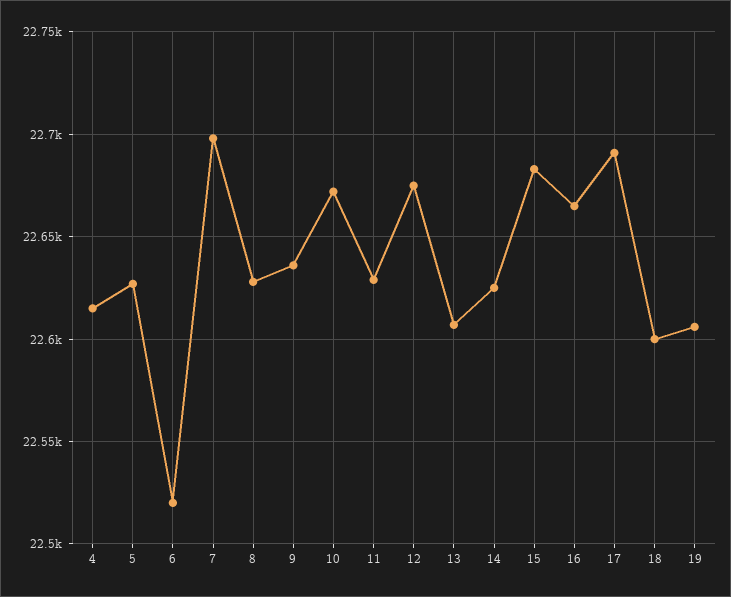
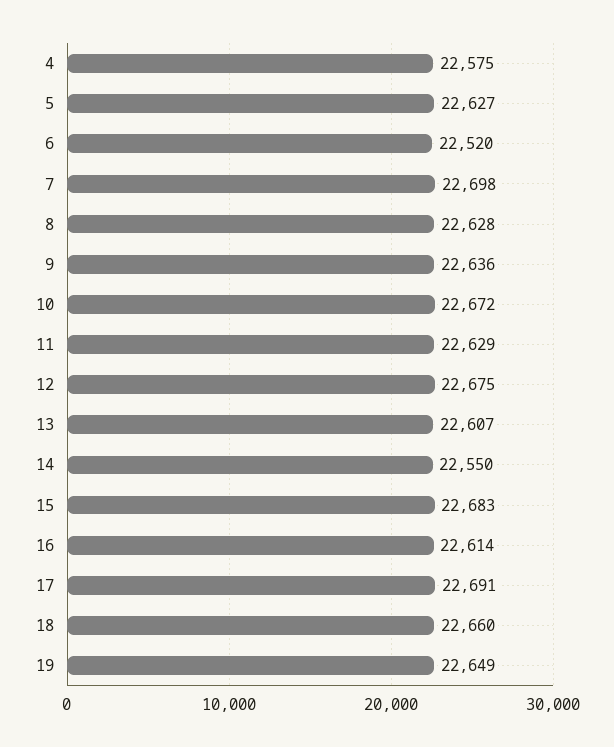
  {
-   "4": 22615,
+   "4": 22575,
    "5": 22627,
    "6": 22520,
    "7": 22698,
    "8": 22628,
    "9": 22636,
    "10": 22672,
    "11": 22629,
    "12": 22675,
    "13": 22607,
-   "14": 22625,
+   "14": 22550,
    "15": 22683,
-   "16": 22665,
+   "16": 22614,
    "17": 22691,
-   "18": 22600,
+   "18": 22660,
-   "19": 22605
+   "19": 22649
  }

